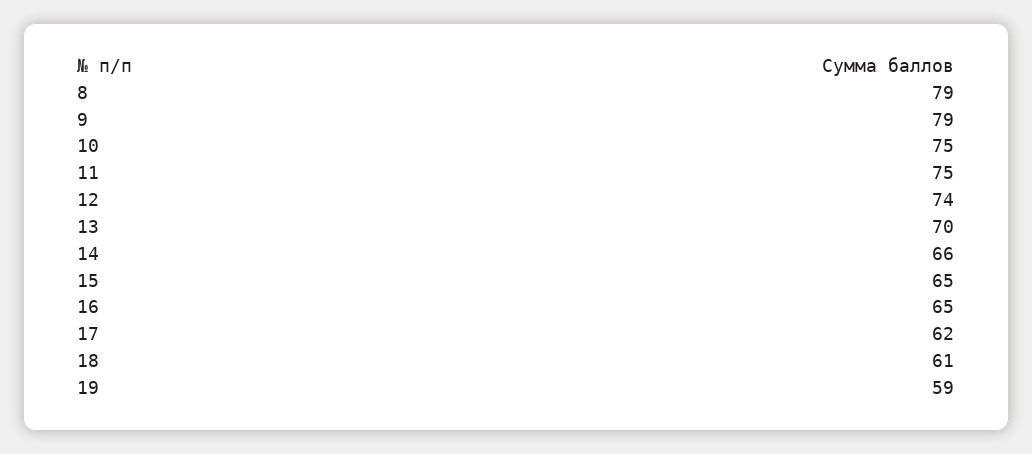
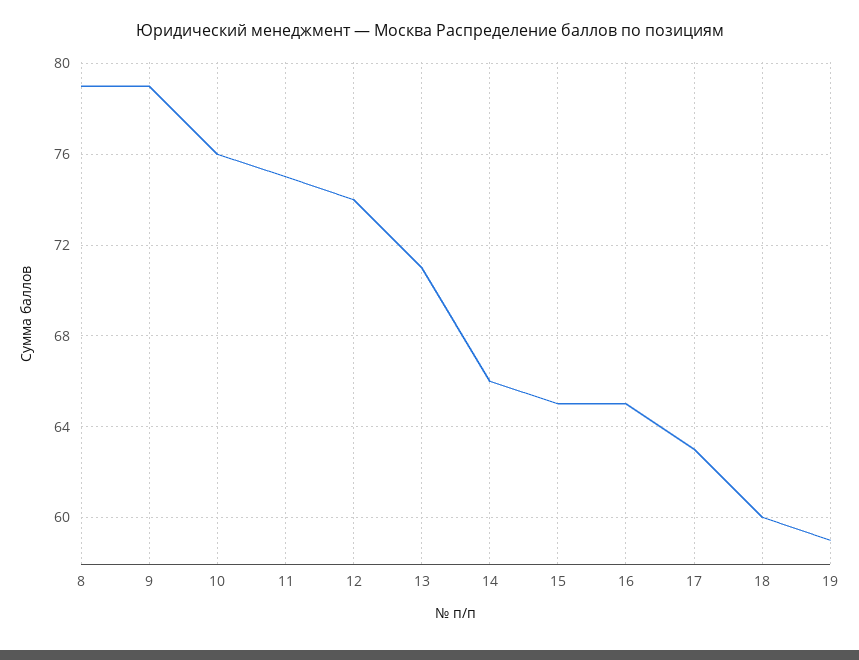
  {
    "8": 79,
    "9": 79,
-   "10": 75,
+   "10": 76,
    "11": 75,
    "12": 74,
-   "13": 70,
+   "13": 71,
    "14": 66,
    "15": 65,
    "16": 65,
-   "17": 62,
+   "17": 63,
-   "18": 61,
+   "18": 60,
    "19": 59
  }

